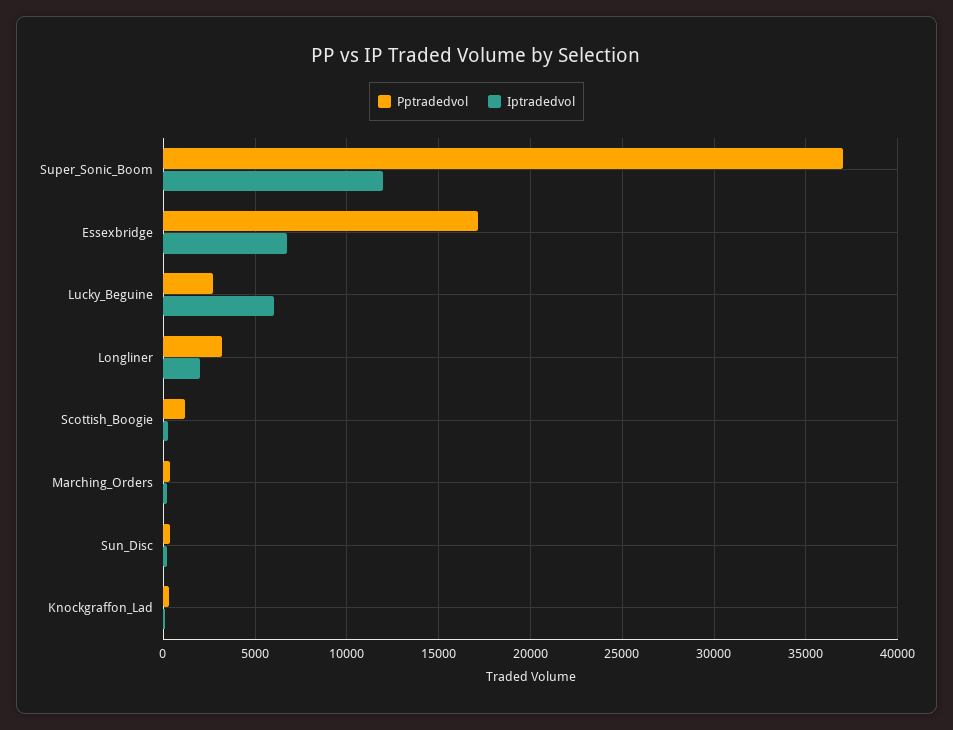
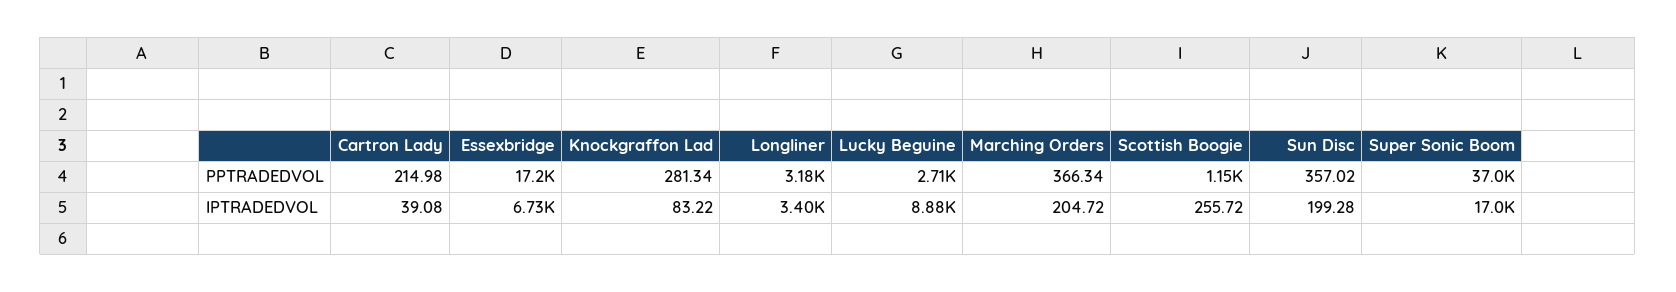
  {
    "Pptradedvol": {
      "Super_Sonic_Boom": 37000,
      "Essexbridge": 17200,
      "Lucky_Beguine": 2710,
      "Longliner": 3180,
      "Scottish_Boogie": 1150,
      "Marching_Orders": 366.34,
      "Sun_Disc": 357.02,
-     "Knockgraffon_Lad": 281.34
+     "Knockgraffon_Lad": 281.34,
+     "Cartron Lady": 214.98
    },
    "Iptradedvol": {
-     "Super_Sonic_Boom": 12000,
+     "Super_Sonic_Boom": 17000,
      "Essexbridge": 6730,
-     "Lucky_Beguine": 6000,
+     "Lucky_Beguine": 8880,
-     "Longliner": 2000,
+     "Longliner": 3400,
      "Scottish_Boogie": 255.72,
      "Marching_Orders": 204.72,
      "Sun_Disc": 199.28,
-     "Knockgraffon_Lad": 83.22
+     "Knockgraffon_Lad": 83.22,
+     "Cartron Lady": 39.08
    }
  }

